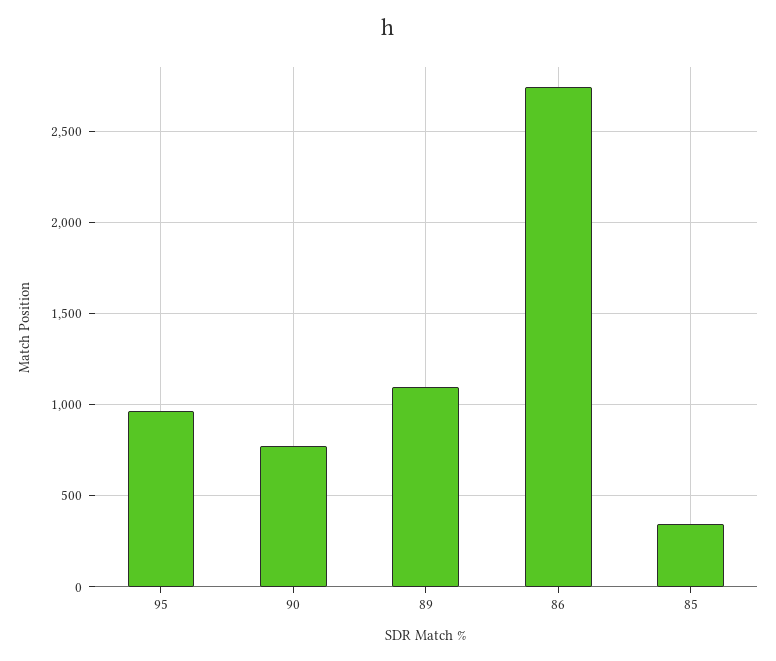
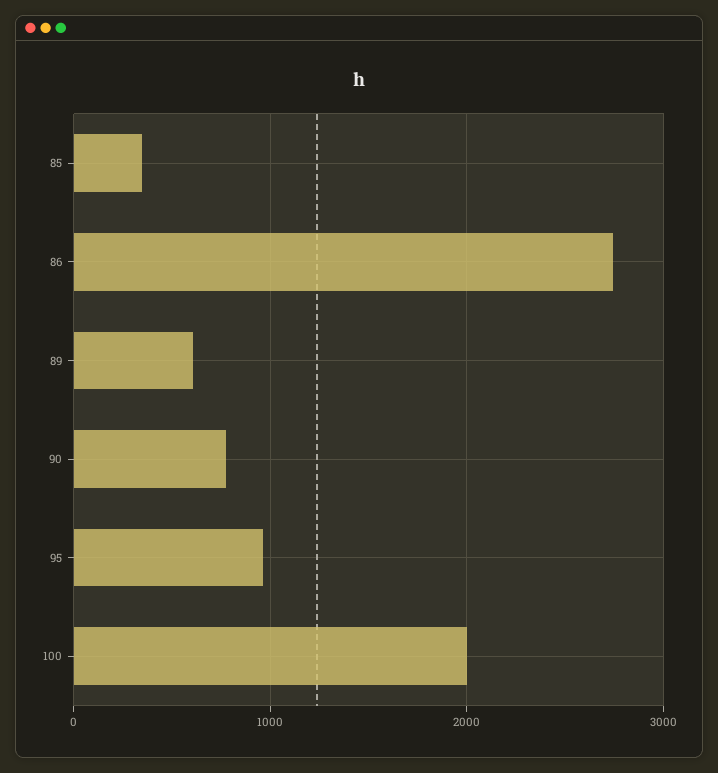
  {
    "95": 950,
    "90": 750,
-   "89": 1100,
+   "89": 600,
    "86": 2750,
-   "85": 350
+   "85": 350,
+   "100": 2000
  }

